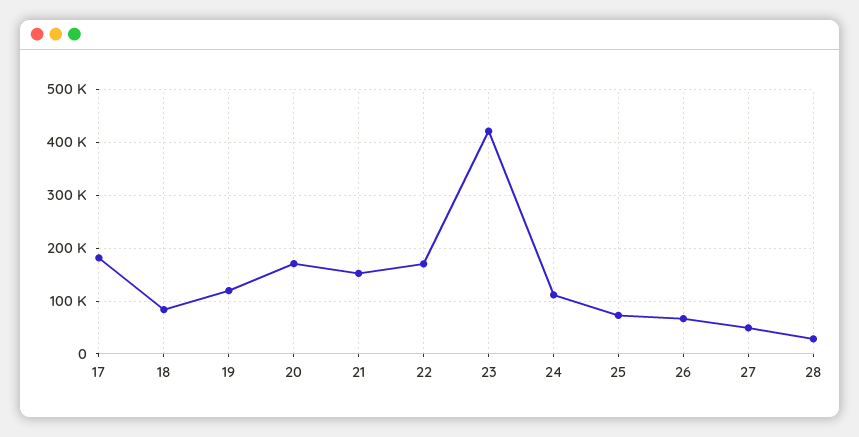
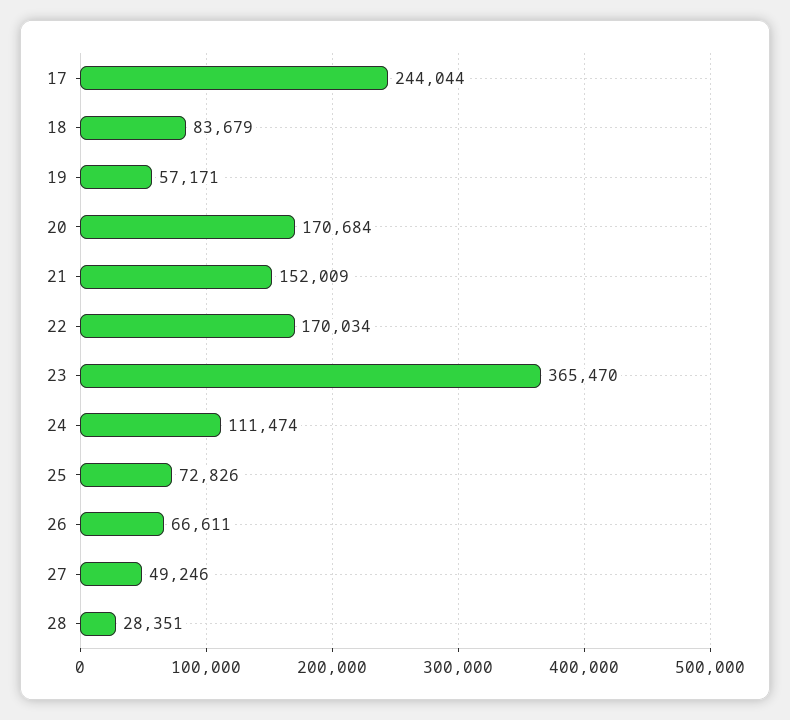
  {
-   "17": 180000,
+   "17": 244044,
    "18": 83679,
-   "19": 120000,
+   "19": 57171,
    "20": 170684,
    "21": 152009,
    "22": 170034,
-   "23": 420000,
+   "23": 365470,
    "24": 111474,
    "25": 72826,
    "26": 66611,
    "27": 49246,
    "28": 28351
  }

